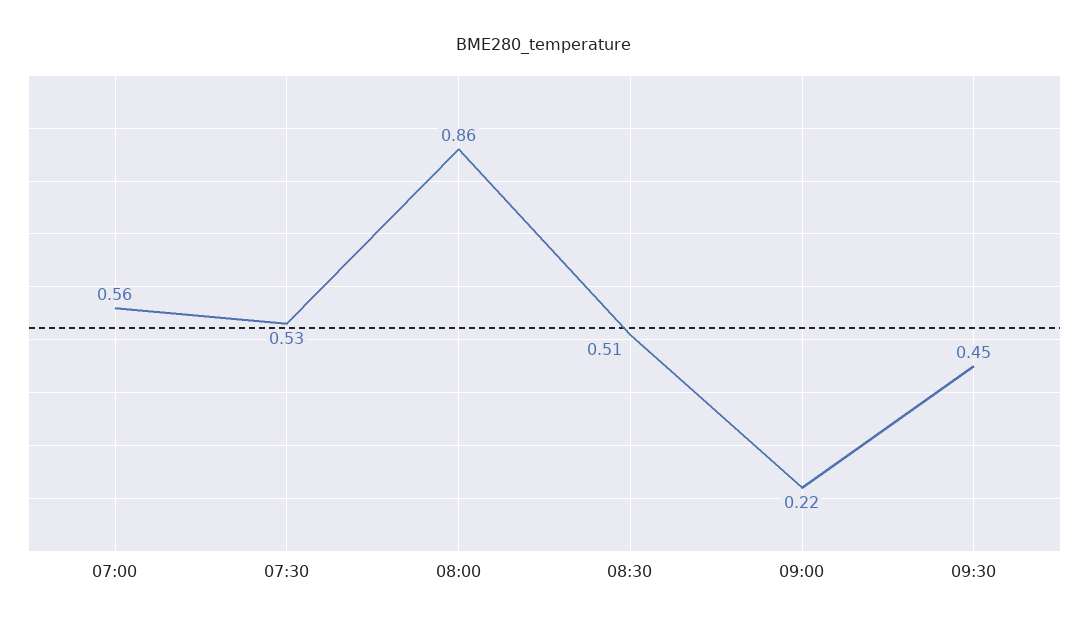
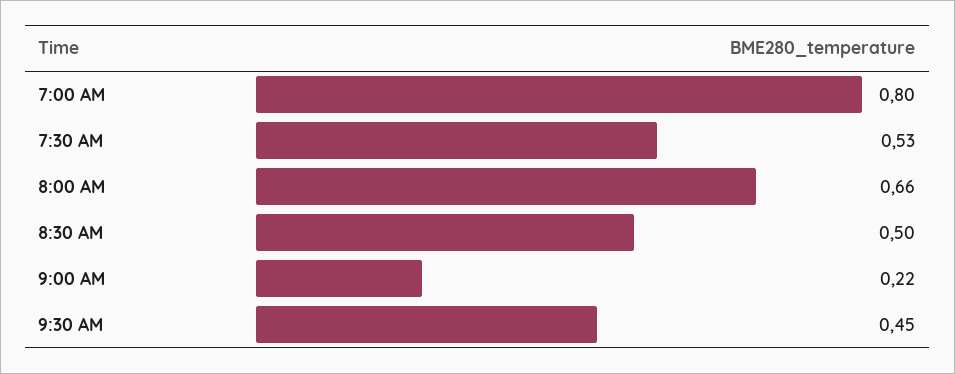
  {
-   "07:00": 0.56,
+   "07:00": 0.8,
    "07:30": 0.53,
-   "08:00": 0.86,
+   "08:00": 0.66,
-   "08:30": 0.51,
+   "08:30": 0.5,
    "09:00": 0.22,
    "09:30": 0.45
  }

